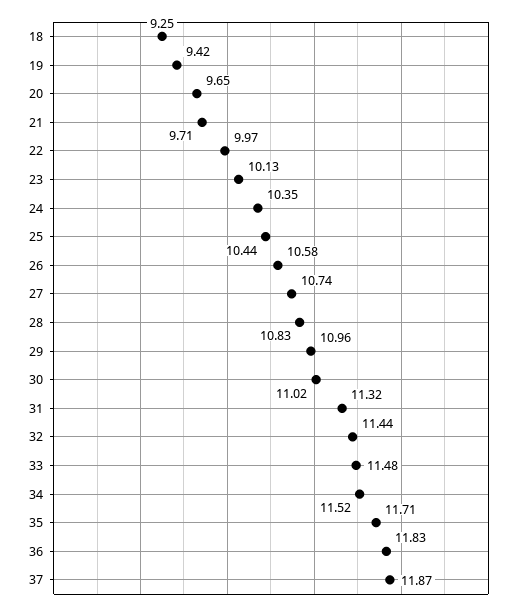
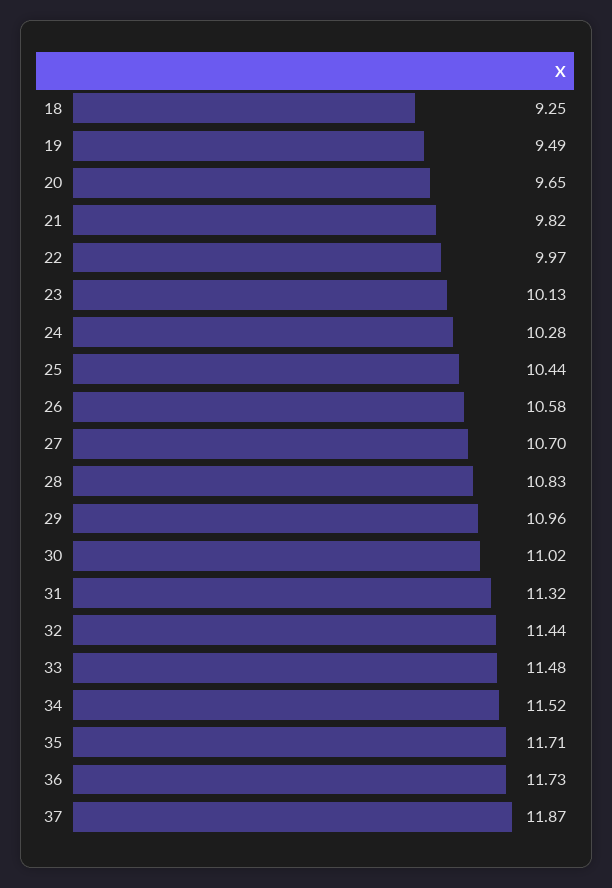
  {
    "18": 9.25,
-   "19": 9.42,
+   "19": 9.49,
    "20": 9.65,
-   "21": 9.71,
+   "21": 9.82,
    "22": 9.97,
    "23": 10.13,
-   "24": 10.35,
+   "24": 10.28,
    "25": 10.44,
    "26": 10.58,
-   "27": 10.74,
+   "27": 10.7,
    "28": 10.83,
    "29": 10.96,
    "30": 11.02,
    "31": 11.32,
    "32": 11.44,
    "33": 11.48,
    "34": 11.52,
    "35": 11.71,
-   "36": 11.83,
+   "36": 11.73,
    "37": 11.87
  }

